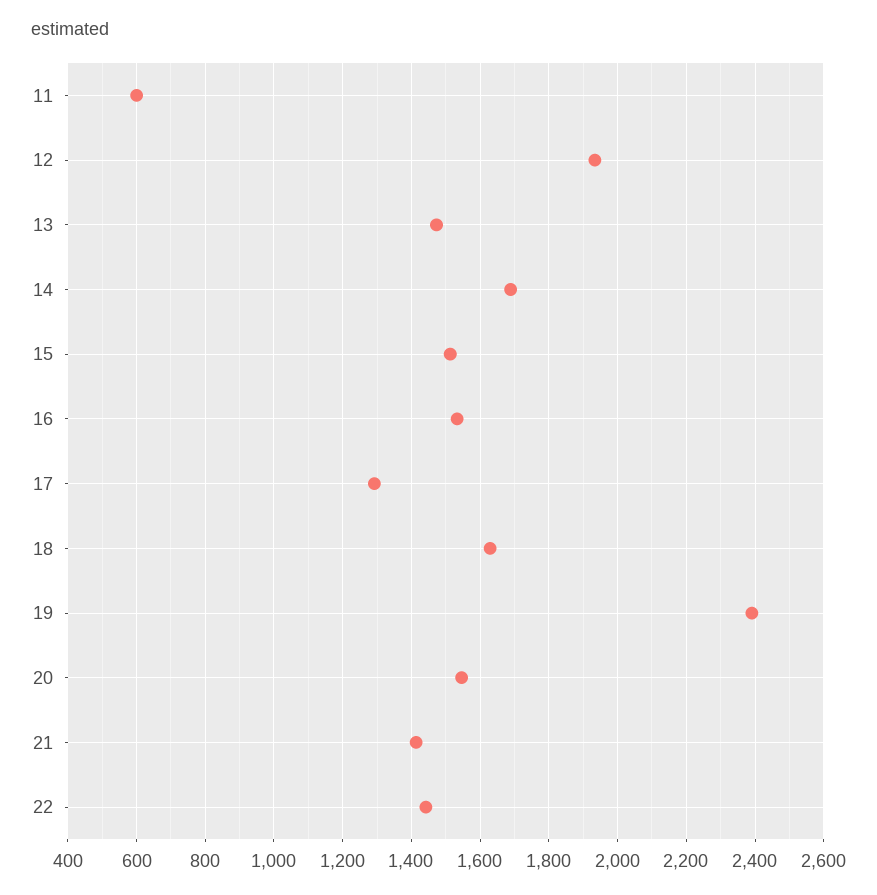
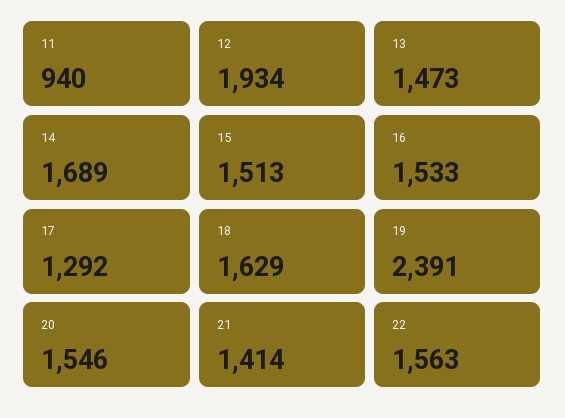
  {
-   "11": 600,
+   "11": 940,
    "12": 1934,
    "13": 1473,
    "14": 1689,
    "15": 1513,
    "16": 1533,
    "17": 1292,
    "18": 1629,
    "19": 2391,
    "20": 1546,
    "21": 1414,
-   "22": 1440
+   "22": 1563
  }

